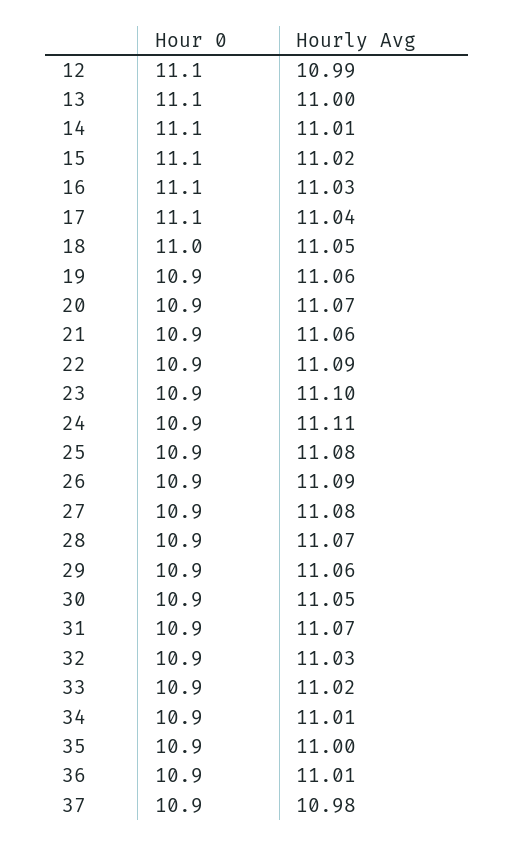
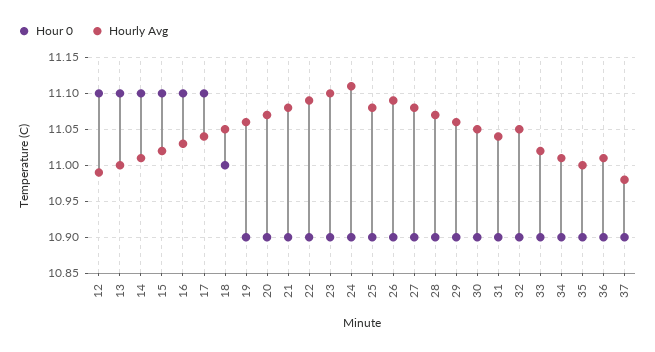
  {
    "Hour 0": {
      "12": 11.1,
      "13": 11.1,
      "14": 11.1,
      "15": 11.1,
      "16": 11.1,
      "17": 11.1,
      "18": 11,
      "19": 10.9,
      "20": 10.9,
      "21": 10.9,
      "22": 10.9,
      "23": 10.9,
      "24": 10.9,
      "25": 10.9,
      "26": 10.9,
      "27": 10.9,
      "28": 10.9,
      "29": 10.9,
      "30": 10.9,
      "31": 10.9,
      "32": 10.9,
      "33": 10.9,
      "34": 10.9,
      "35": 10.9,
      "36": 10.9,
      "37": 10.9
    },
    "Hourly Avg": {
      "12": 10.99,
      "13": 11,
      "14": 11.01,
      "15": 11.02,
      "16": 11.03,
      "17": 11.04,
      "18": 11.05,
      "19": 11.06,
      "20": 11.07,
-     "21": 11.06,
+     "21": 11.08,
      "22": 11.09,
      "23": 11.1,
      "24": 11.11,
      "25": 11.08,
      "26": 11.09,
      "27": 11.08,
      "28": 11.07,
      "29": 11.06,
      "30": 11.05,
-     "31": 11.07,
+     "31": 11.04,
-     "32": 11.03,
+     "32": 11.05,
      "33": 11.02,
      "34": 11.01,
      "35": 11,
      "36": 11.01,
      "37": 10.98
    }
  }

